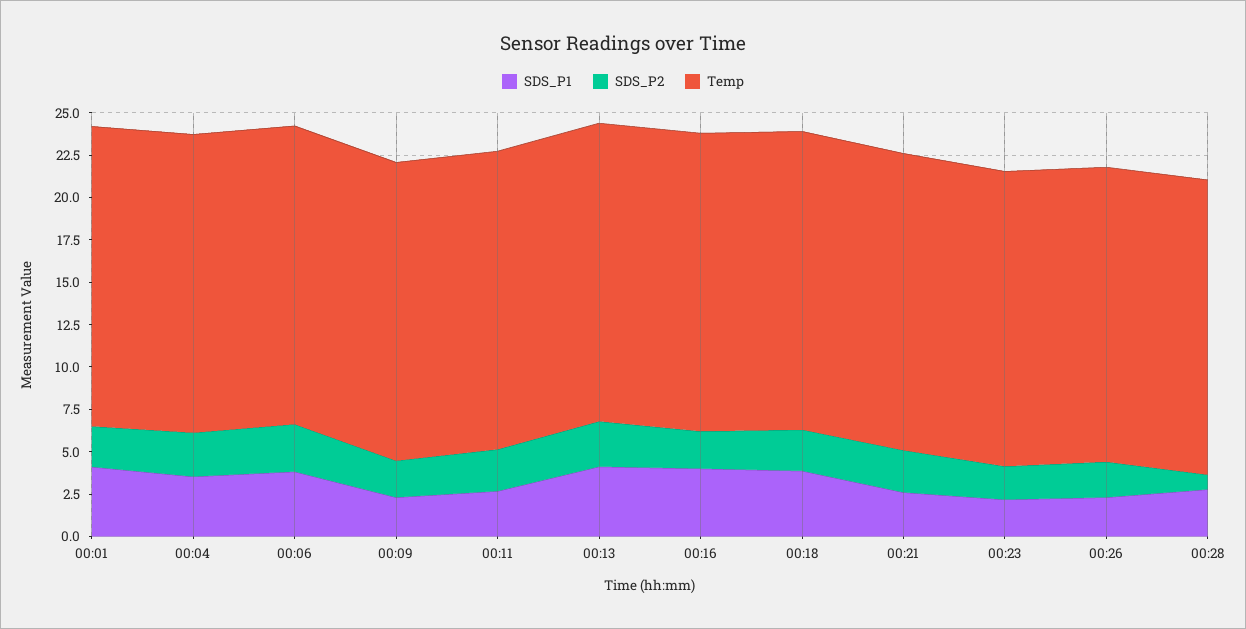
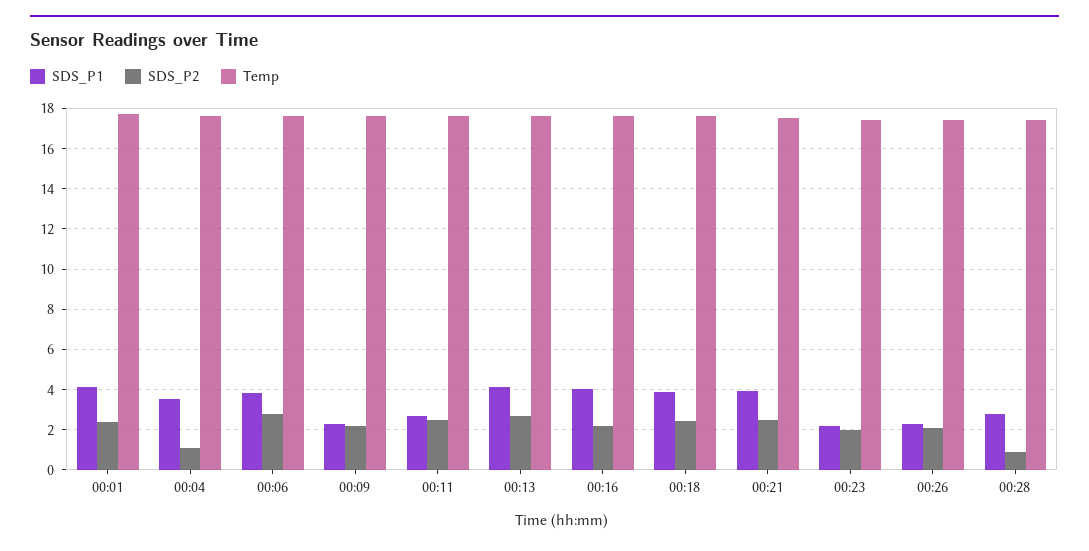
  {
    "SDS_P1": {
      "00:01": 4,
      "00:04": 3.5,
      "00:06": 4,
      "00:09": 2.5,
      "00:11": 2.5,
      "00:13": 4,
      "00:16": 4,
      "00:18": 4,
-     "00:21": 2.5,
+     "00:21": 4,
      "00:23": 2,
      "00:26": 2.5,
      "00:28": 3
    },
    "SDS_P2": {
      "00:01": 2.5,
-     "00:04": 2.5,
+     "00:04": 1,
      "00:06": 3,
      "00:09": 2,
      "00:11": 2.5,
      "00:13": 2.5,
      "00:16": 2,
      "00:18": 2.5,
      "00:21": 2.5,
      "00:23": 2,
      "00:26": 2,
      "00:28": 1
    },
    "Temp": {
      "00:01": 17.5,
      "00:04": 17.5,
      "00:06": 17.5,
      "00:09": 17.5,
      "00:11": 17.5,
      "00:13": 17.5,
      "00:16": 17.5,
      "00:18": 17.5,
      "00:21": 17.5,
      "00:23": 17.5,
      "00:26": 17.5,
      "00:28": 17.5
    }
  }

